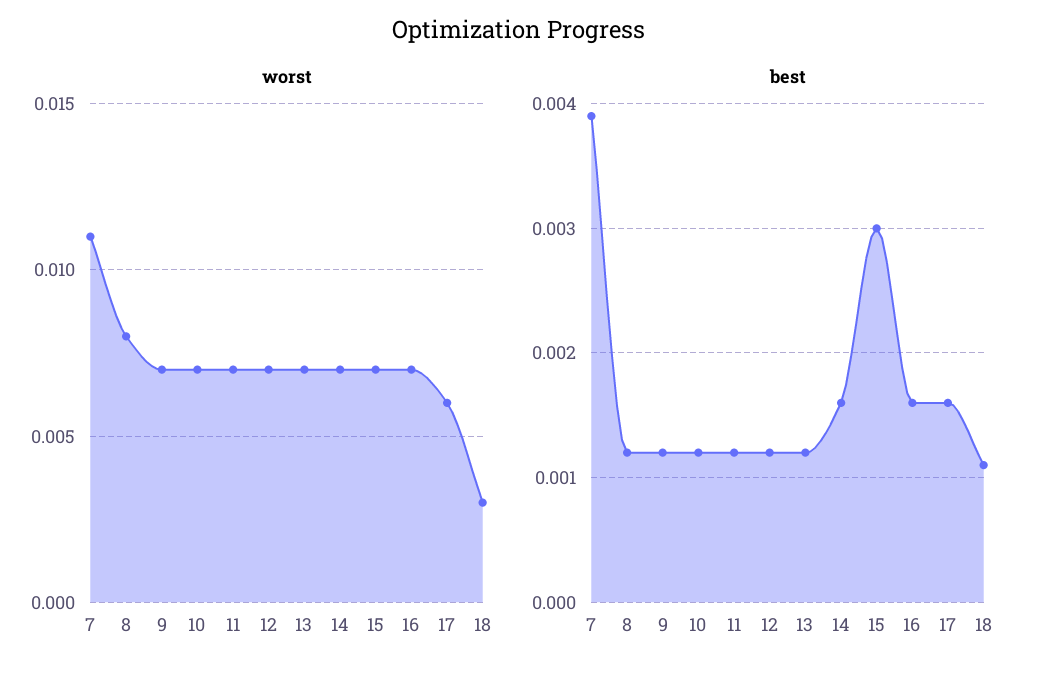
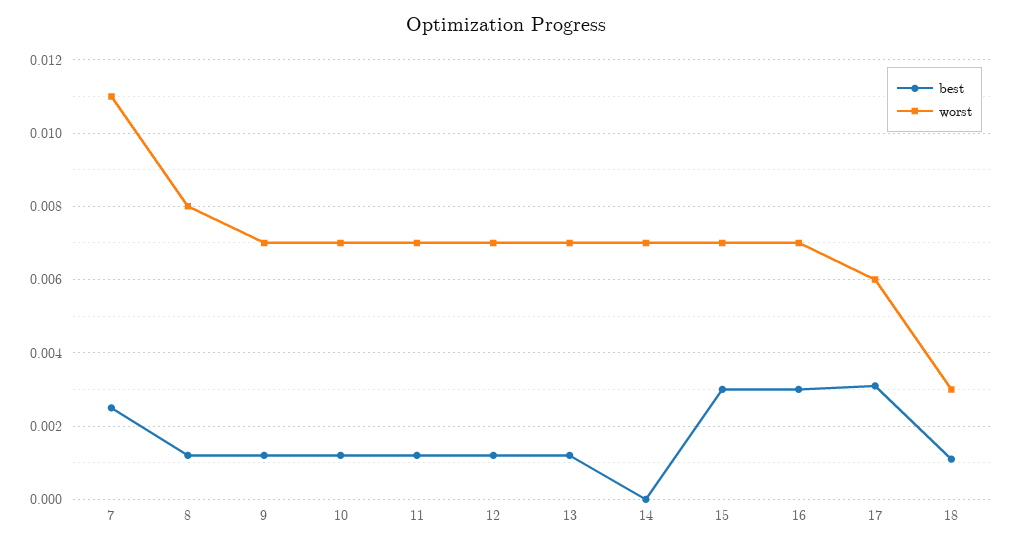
  {
    "worst": {
      "7": 0.011,
      "8": 0.008,
      "9": 0.007,
      "10": 0.007,
      "11": 0.007,
      "12": 0.007,
      "13": 0.007,
      "14": 0.007,
      "15": 0.007,
      "16": 0.007,
      "17": 0.006,
      "18": 0.003
    },
    "best": {
-     "7": 0.0039,
+     "7": 0.0025,
      "8": 0.0012,
      "9": 0.0012,
      "10": 0.0012,
      "11": 0.0012,
      "12": 0.0012,
      "13": 0.0012,
-     "14": 0.0016,
+     "14": 0,
      "15": 0.003,
-     "16": 0.0016,
+     "16": 0.003,
-     "17": 0.0016,
+     "17": 0.003,
      "18": 0.0011
    }
  }

